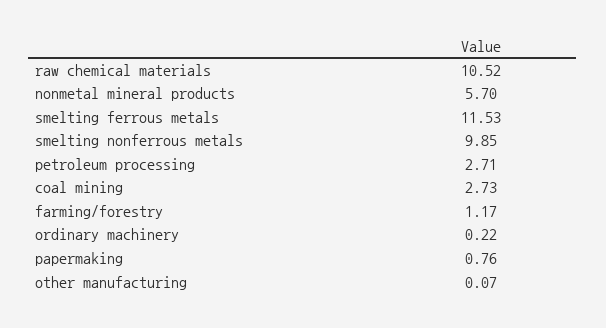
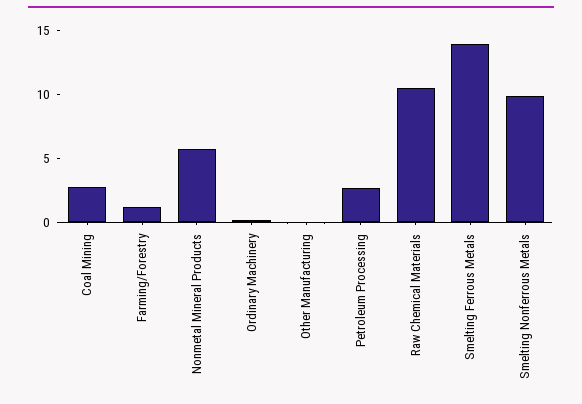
  {
    "raw chemical materials": 10.52,
    "nonmetal mineral products": 5.7,
-   "smelting ferrous metals": 11.53,
+   "smelting ferrous metals": 14,
    "smelting nonferrous metals": 9.85,
    "petroleum processing": 2.71,
    "coal mining": 2.73,
    "farming/forestry": 1.17,
    "ordinary machinery": 0.22,
-   "papermaking": 0.76,
    "other manufacturing": 0.07
  }

